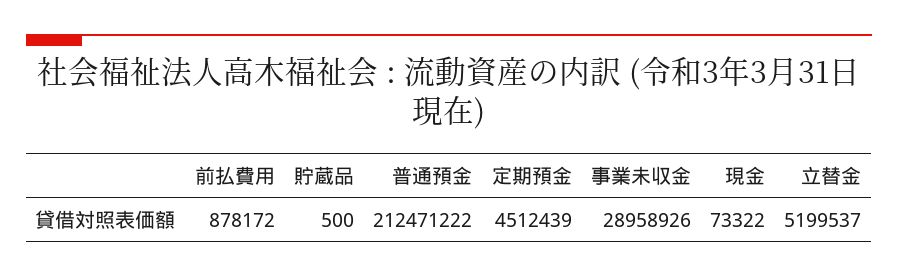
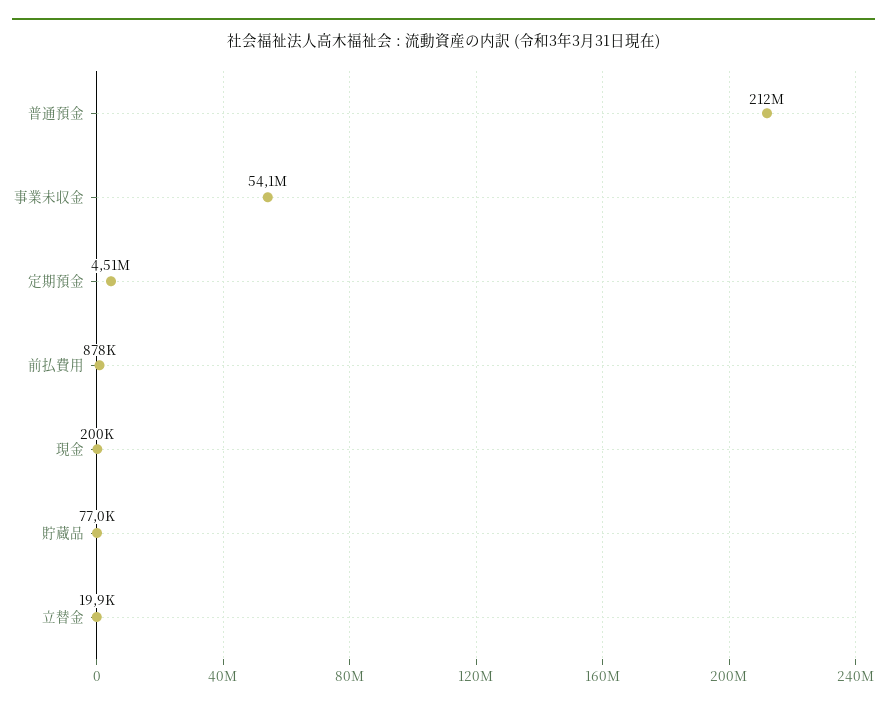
  {
    "前払費用": 878172,
-   "貯蔵品": 500,
+   "貯蔵品": 77000,
    "普通預金": 212471222,
    "定期預金": 4512439,
-   "事業未収金": 28958926,
+   "事業未収金": 54100000,
-   "現金": 73322,
+   "現金": 200000,
-   "立替金": 5199537
+   "立替金": 19900
  }

